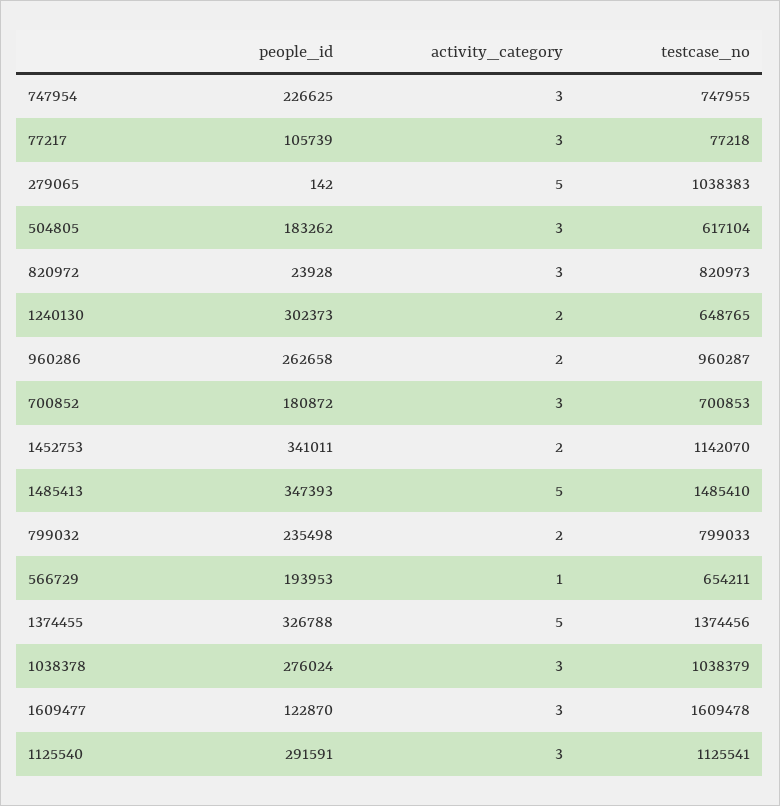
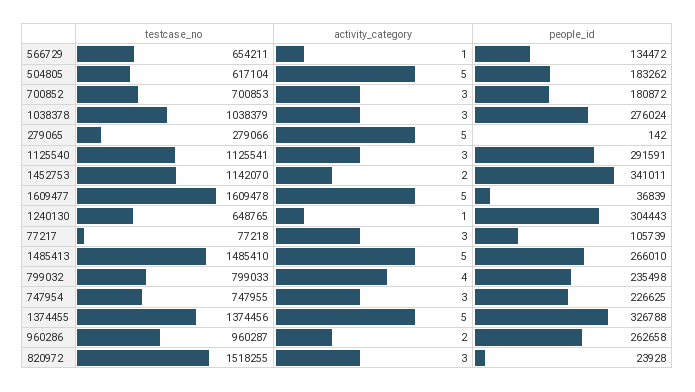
  {
    "people_id": {
      "747954": 226625,
      "77217": 105739,
      "279065": 142,
      "504805": 183262,
      "820972": 23928,
-     "1240130": 302373,
+     "1240130": 304443,
      "960286": 262658,
      "700852": 180872,
      "1452753": 341011,
-     "1485413": 347393,
+     "1485413": 266010,
      "799032": 235498,
-     "566729": 193953,
+     "566729": 134472,
      "1374455": 326788,
      "1038378": 276024,
-     "1609477": 122870,
+     "1609477": 36839,
      "1125540": 291591
    },
    "activity_category": {
      "747954": 3,
      "77217": 3,
      "279065": 5,
-     "504805": 3,
+     "504805": 5,
      "820972": 3,
-     "1240130": 2,
+     "1240130": 1,
      "960286": 2,
      "700852": 3,
      "1452753": 2,
      "1485413": 5,
-     "799032": 2,
+     "799032": 4,
      "566729": 1,
      "1374455": 5,
      "1038378": 3,
-     "1609477": 3,
+     "1609477": 5,
      "1125540": 3
    },
    "testcase_no": {
      "747954": 747955,
      "77217": 77218,
-     "279065": 1038383,
+     "279065": 279066,
      "504805": 617104,
-     "820972": 820973,
+     "820972": 1518255,
      "1240130": 648765,
      "960286": 960287,
      "700852": 700853,
      "1452753": 1142070,
      "1485413": 1485410,
      "799032": 799033,
      "566729": 654211,
      "1374455": 1374456,
      "1038378": 1038379,
      "1609477": 1609478,
      "1125540": 1125541
    }
  }

